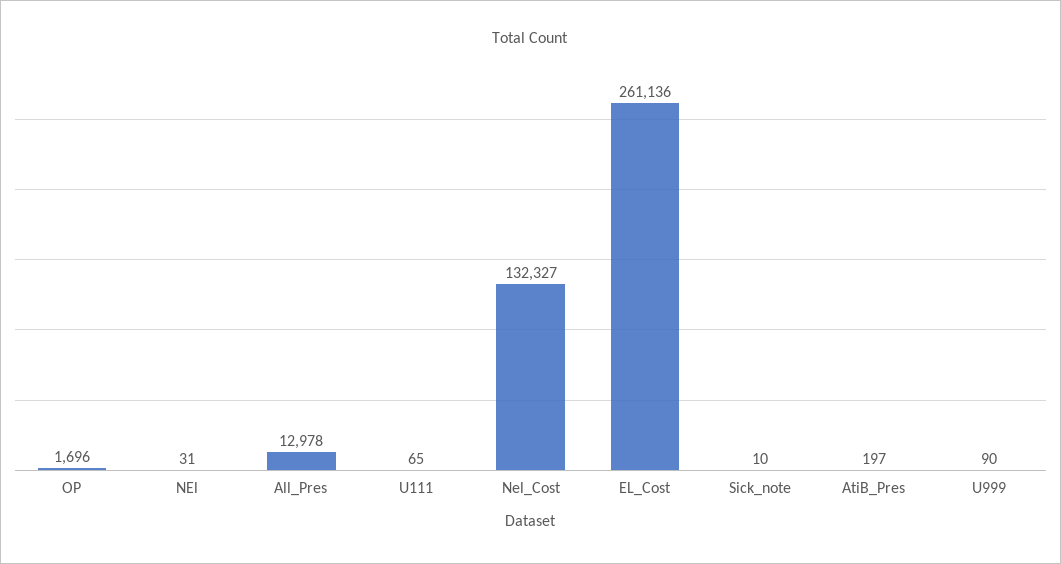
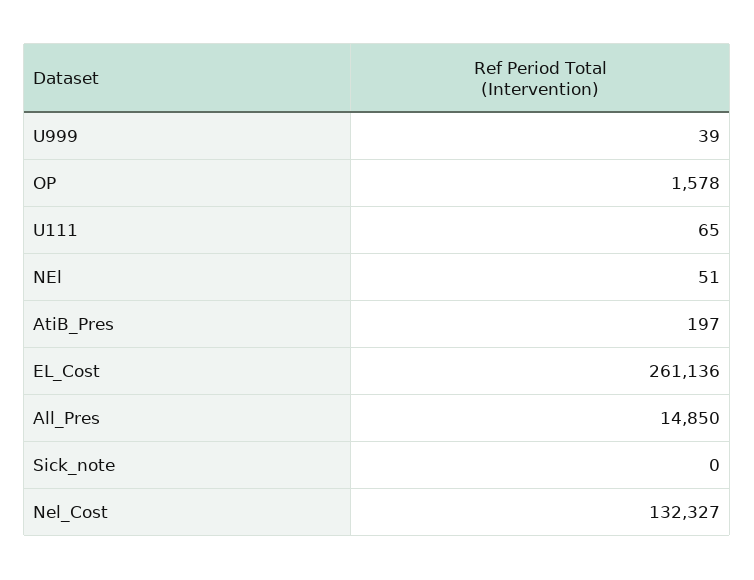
  {
-   "OP": 1696,
+   "OP": 1578,
-   "NEl": 31,
+   "NEl": 51,
-   "All_Pres": 12978,
+   "All_Pres": 14850,
    "U111": 65,
    "Nel_Cost": 132327,
    "EL_Cost": 261136,
-   "Sick_note": 10,
+   "Sick_note": 0,
    "AtiB_Pres": 197,
-   "U999": 90
+   "U999": 39
  }

